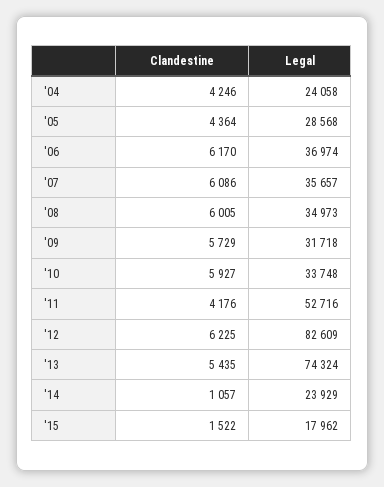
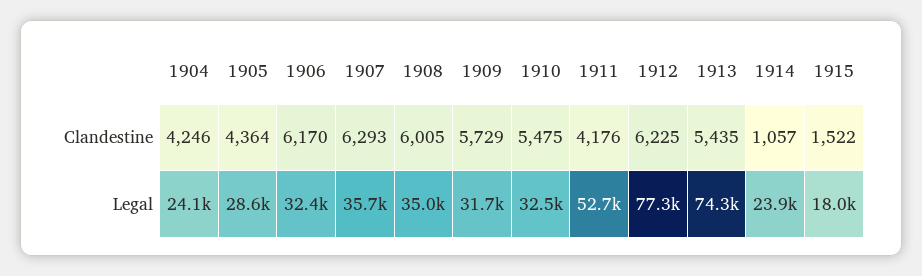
  {
    "Clandestine": {
      "'04": 4246,
      "'05": 4364,
      "'06": 6170,
-     "'07": 6086,
+     "'07": 6293,
      "'08": 6005,
      "'09": 5729,
-     "'10": 5927,
+     "'10": 5475,
      "'11": 4176,
      "'12": 6225,
      "'13": 5435,
      "'14": 1057,
      "'15": 1522
    },
    "Legal": {
      "'04": 24058,
      "'05": 28568,
-     "'06": 36974,
+     "'06": 32400,
      "'07": 35657,
      "'08": 34973,
      "'09": 31718,
-     "'10": 33748,
+     "'10": 32500,
      "'11": 52716,
-     "'12": 82609,
+     "'12": 77300,
      "'13": 74324,
      "'14": 23929,
      "'15": 17962
    }
  }

